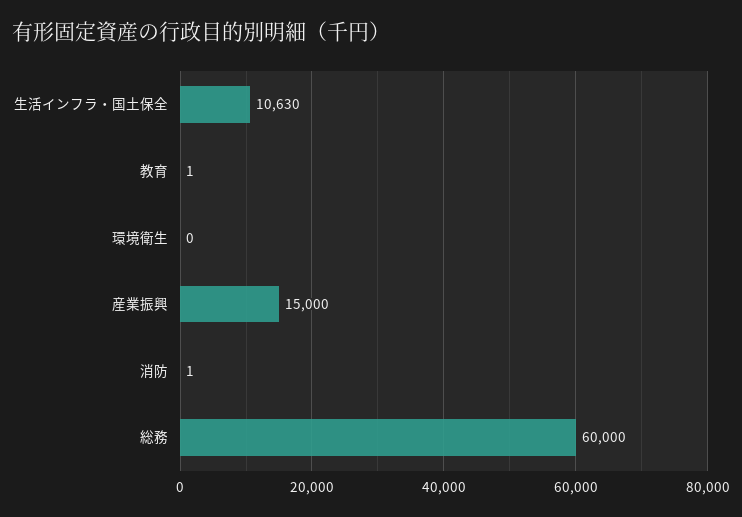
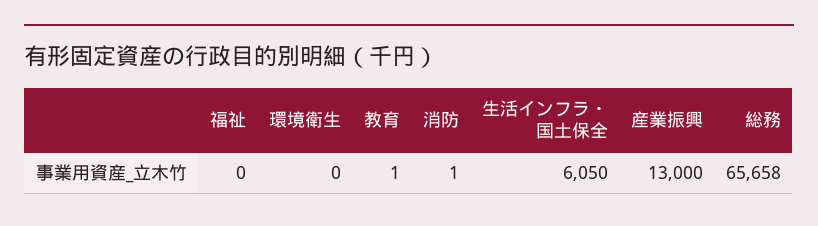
  {
-   "生活インフラ・国土保全": 10630,
+   "生活インフラ・国土保全": 6050,
    "教育": 1,
    "環境衛生": 0,
-   "産業振興": 15000,
+   "産業振興": 13000,
    "消防": 1,
-   "総務": 60000
+   "総務": 65658,
+   "福祉": 0
  }

